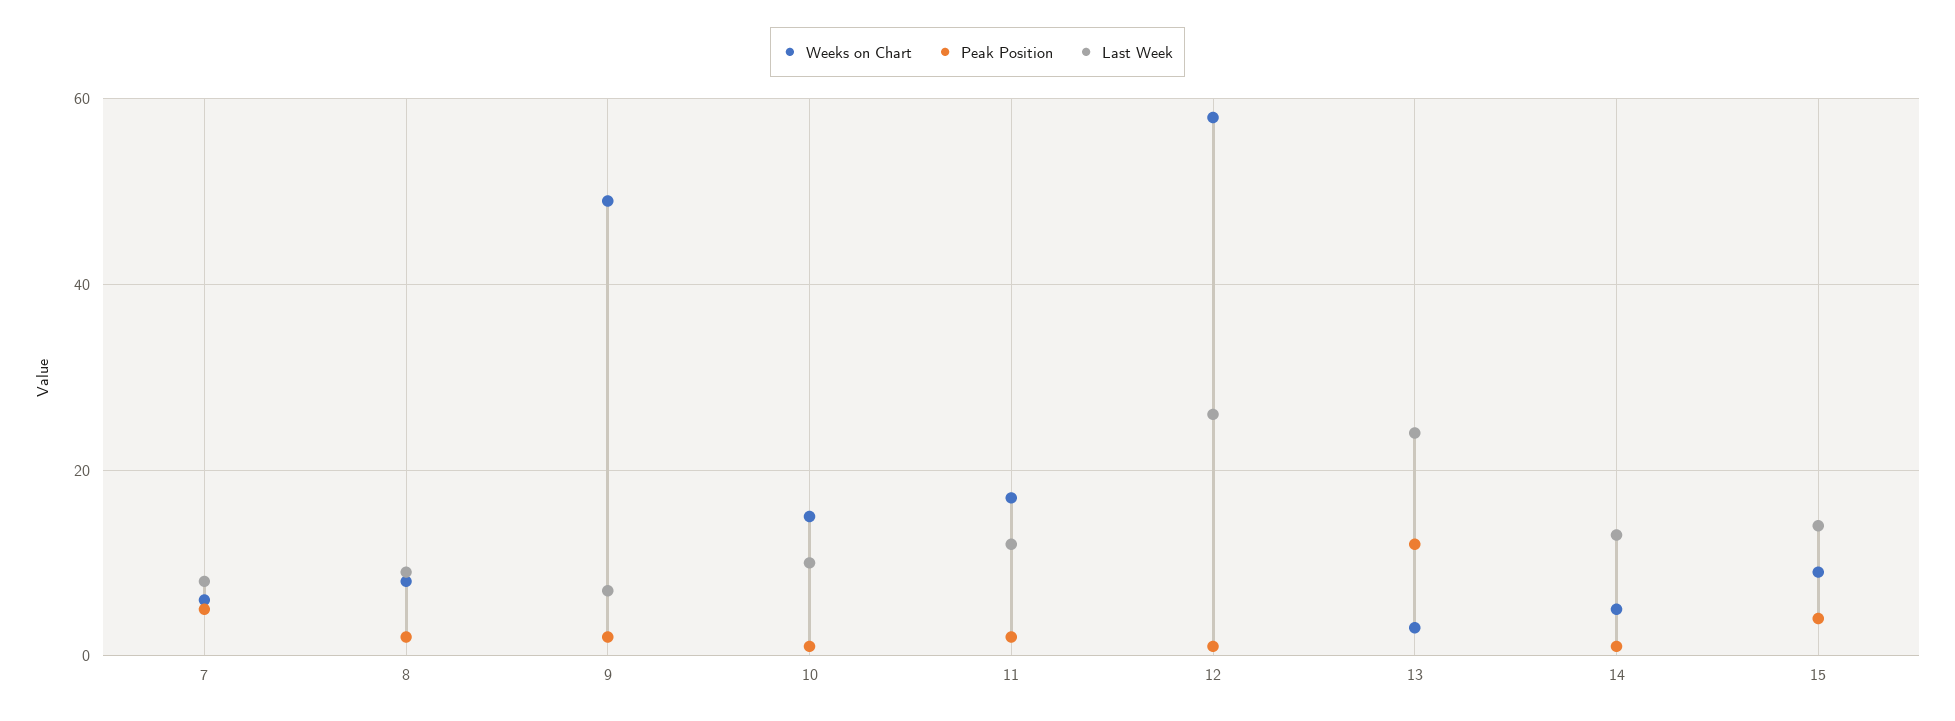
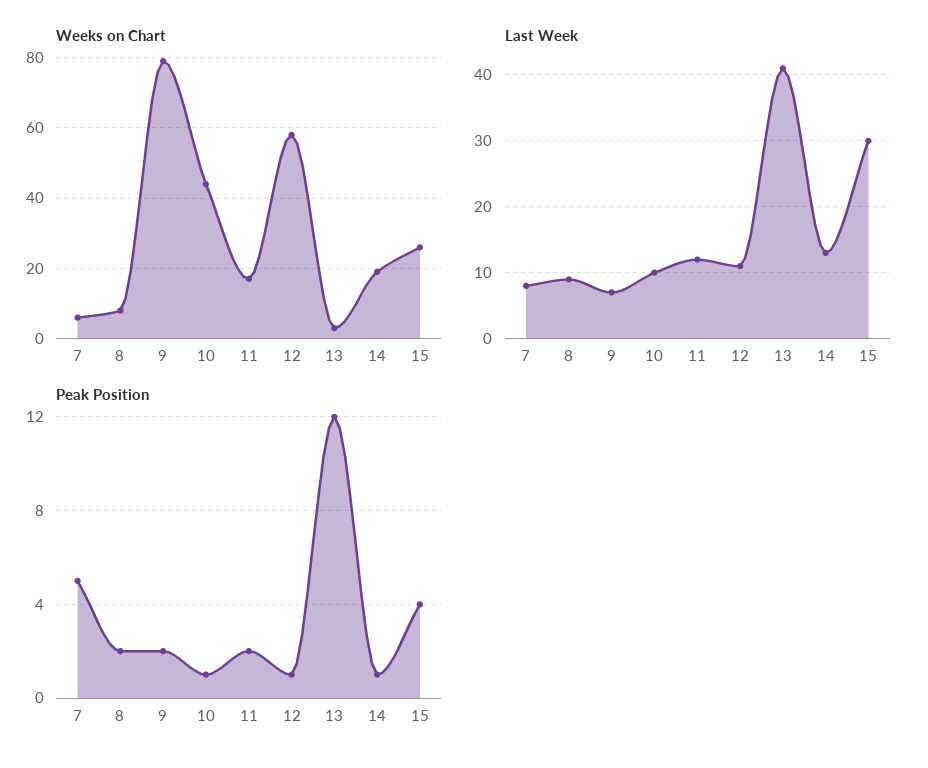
  {
    "Weeks on Chart": {
      "7": 5,
      "8": 10,
-     "9": 50,
+     "9": 80,
-     "10": 15,
+     "10": 45,
      "11": 15,
      "12": 60,
      "13": 5,
-     "14": 5,
+     "14": 20,
-     "15": 10
+     "15": 25
    },
    "Peak Position": {
      "7": 5,
      "8": 2,
      "9": 2,
      "10": 1,
      "11": 2,
      "12": 1,
      "13": 12,
      "14": 1,
      "15": 4
    },
    "Last Week": {
      "7": 8,
      "8": 9,
      "9": 7,
      "10": 10,
      "11": 12,
-     "12": 25,
+     "12": 11,
-     "13": 25,
+     "13": 41,
      "14": 13,
-     "15": 15
+     "15": 30
    }
  }

